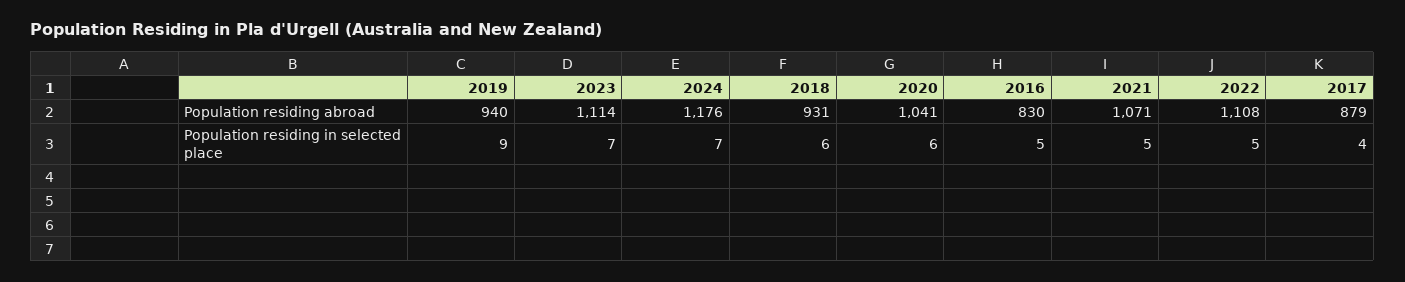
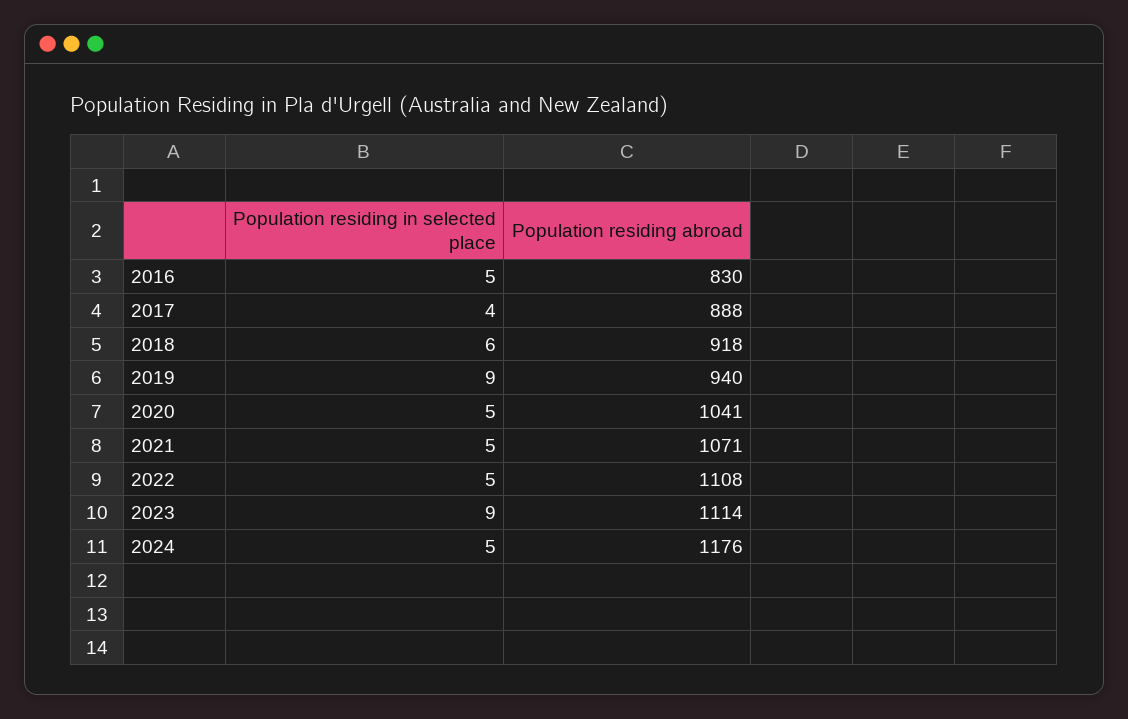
  {
    "2019": {
      "Population residing abroad": 940,
      "Population residing in selected place": 9
    },
    "2023": {
      "Population residing abroad": 1114,
-     "Population residing in selected place": 7
+     "Population residing in selected place": 9
    },
    "2024": {
      "Population residing abroad": 1176,
-     "Population residing in selected place": 7
+     "Population residing in selected place": 5
    },
    "2018": {
-     "Population residing abroad": 931,
+     "Population residing abroad": 918,
      "Population residing in selected place": 6
    },
    "2020": {
      "Population residing abroad": 1041,
-     "Population residing in selected place": 6
+     "Population residing in selected place": 5
    },
    "2016": {
      "Population residing abroad": 830,
      "Population residing in selected place": 5
    },
    "2021": {
      "Population residing abroad": 1071,
      "Population residing in selected place": 5
    },
    "2022": {
      "Population residing abroad": 1108,
      "Population residing in selected place": 5
    },
    "2017": {
-     "Population residing abroad": 879,
+     "Population residing abroad": 888,
      "Population residing in selected place": 4
    }
  }

